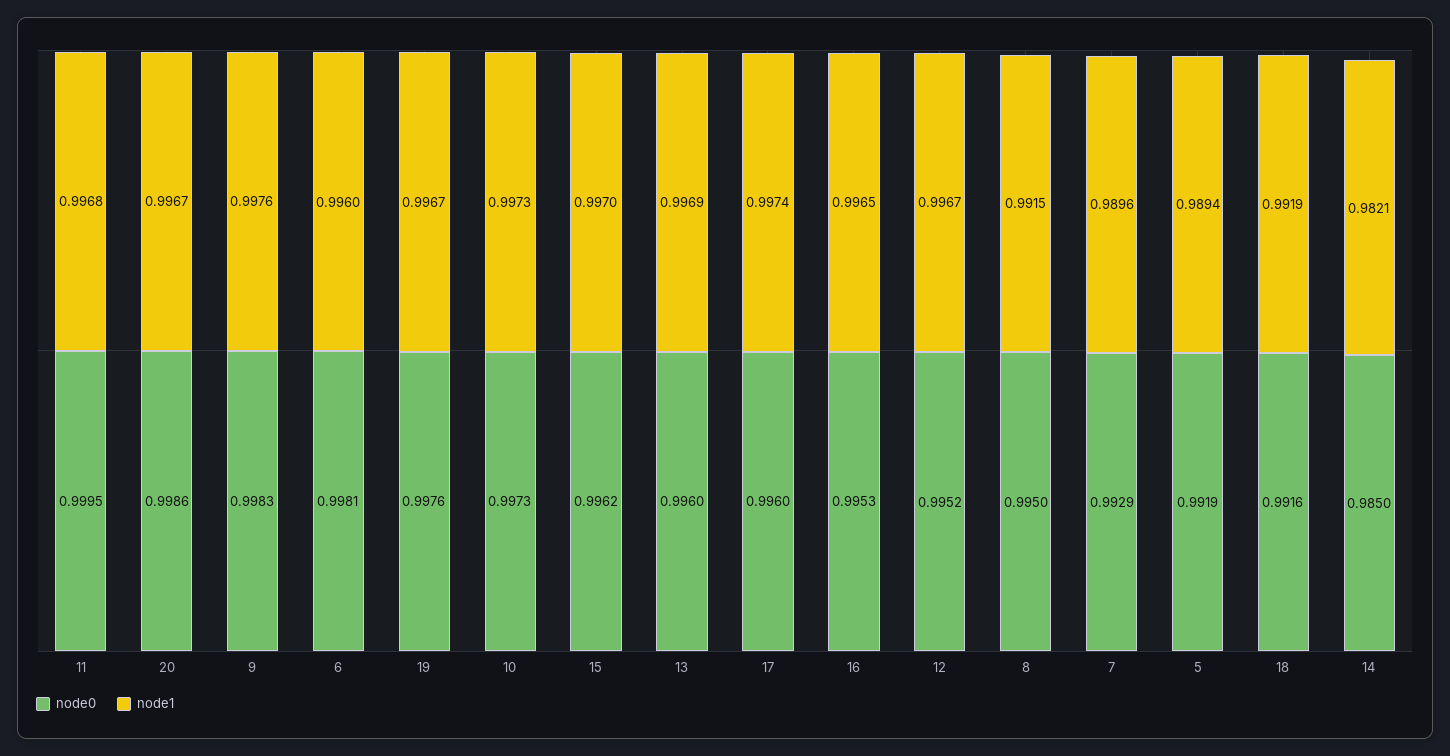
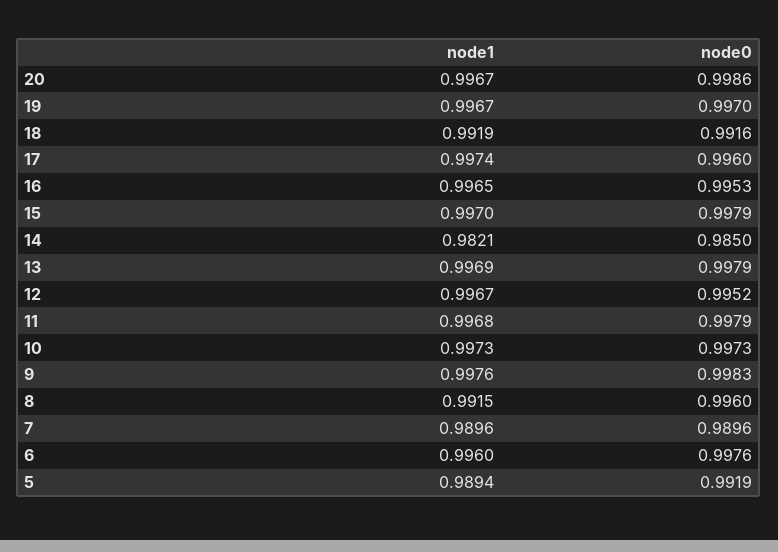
  {
    "node0": {
-     "11": 0.9995,
+     "11": 0.9979,
      "20": 0.9986,
      "9": 0.9983,
-     "6": 0.9981,
+     "6": 0.9976,
-     "19": 0.9976,
+     "19": 0.997,
      "10": 0.9973,
-     "15": 0.9962,
+     "15": 0.9979,
-     "13": 0.996,
+     "13": 0.9979,
      "17": 0.996,
      "16": 0.9953,
      "12": 0.9952,
-     "8": 0.995,
+     "8": 0.996,
-     "7": 0.9929,
+     "7": 0.9896,
      "5": 0.9919,
      "18": 0.9916,
      "14": 0.985
    },
    "node1": {
      "11": 0.9968,
      "20": 0.9967,
      "9": 0.9976,
      "6": 0.996,
      "19": 0.9967,
      "10": 0.9973,
      "15": 0.997,
      "13": 0.9969,
      "17": 0.9974,
      "16": 0.9965,
      "12": 0.9967,
      "8": 0.9915,
      "7": 0.9896,
      "5": 0.9894,
      "18": 0.9919,
      "14": 0.9821
    }
  }

